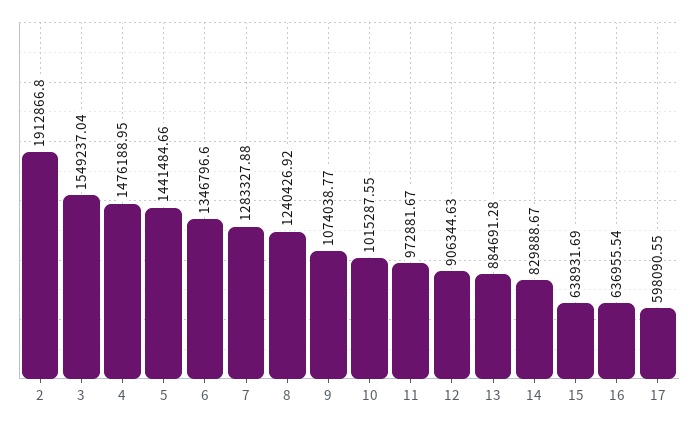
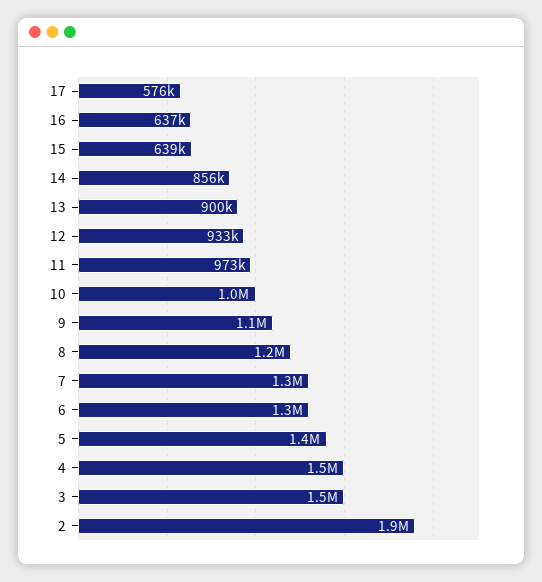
  {
    "2": 1912866.8,
    "3": 1549237.04,
    "4": 1476188.95,
    "5": 1441484.66,
    "6": 1346796.6,
    "7": 1283327.88,
    "8": 1240426.92,
    "9": 1074038.77,
    "10": 1015287.55,
    "11": 972881.67,
-   "12": 906344.63,
+   "12": 933000,
-   "13": 884691.28,
+   "13": 900000,
-   "14": 829888.67,
+   "14": 856000,
    "15": 638931.69,
    "16": 636955.54,
-   "17": 598090.55
+   "17": 576000
  }

